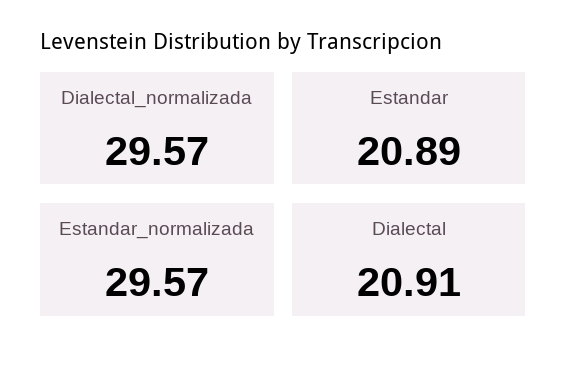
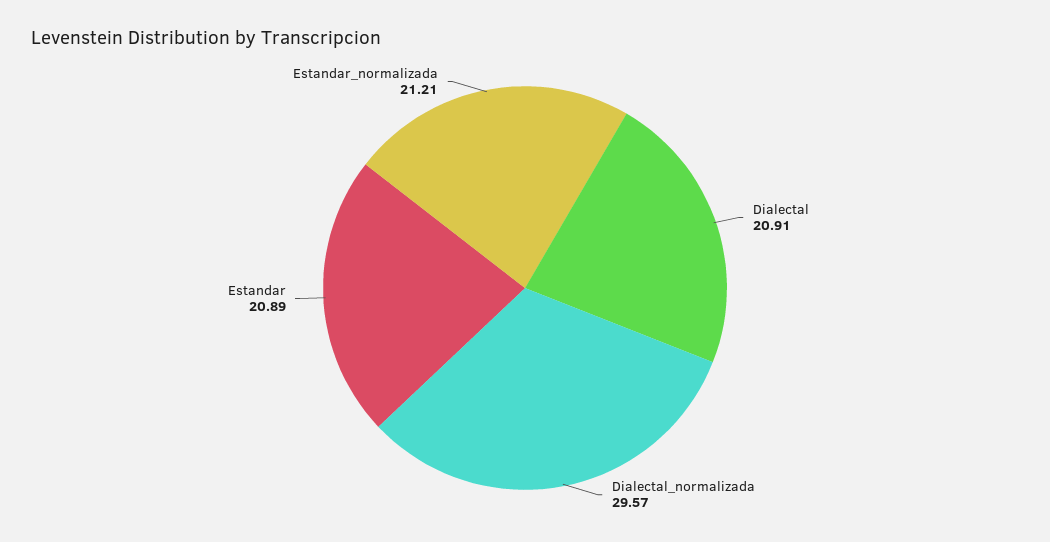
  {
    "Dialectal_normalizada": 29.57,
    "Estandar": 20.89,
-   "Estandar_normalizada": 29.57,
+   "Estandar_normalizada": 21.21,
    "Dialectal": 20.91
  }

